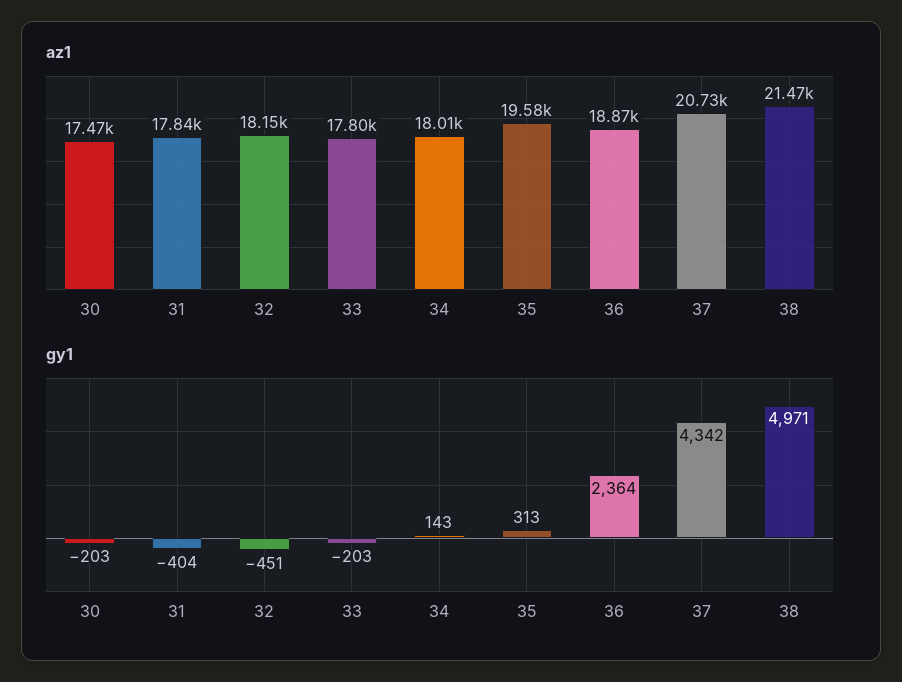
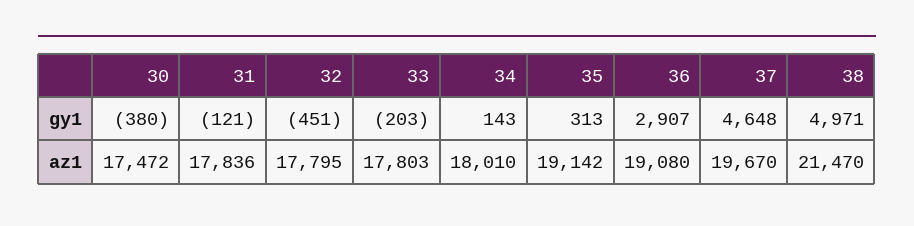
  {
    "az1": {
      "30": 17472,
      "31": 17836,
-     "32": 18150,
+     "32": 17795,
      "33": 17803,
      "34": 18010,
-     "35": 19580,
+     "35": 19142,
-     "36": 18870,
+     "36": 19080,
-     "37": 20730,
+     "37": 19670,
      "38": 21470
    },
    "gy1": {
-     "30": -203,
+     "30": -380,
-     "31": -404,
+     "31": -121,
      "32": -451,
      "33": -203,
      "34": 143,
      "35": 313,
-     "36": 2364,
+     "36": 2907,
-     "37": 4342,
+     "37": 4648,
      "38": 4971
    }
  }

